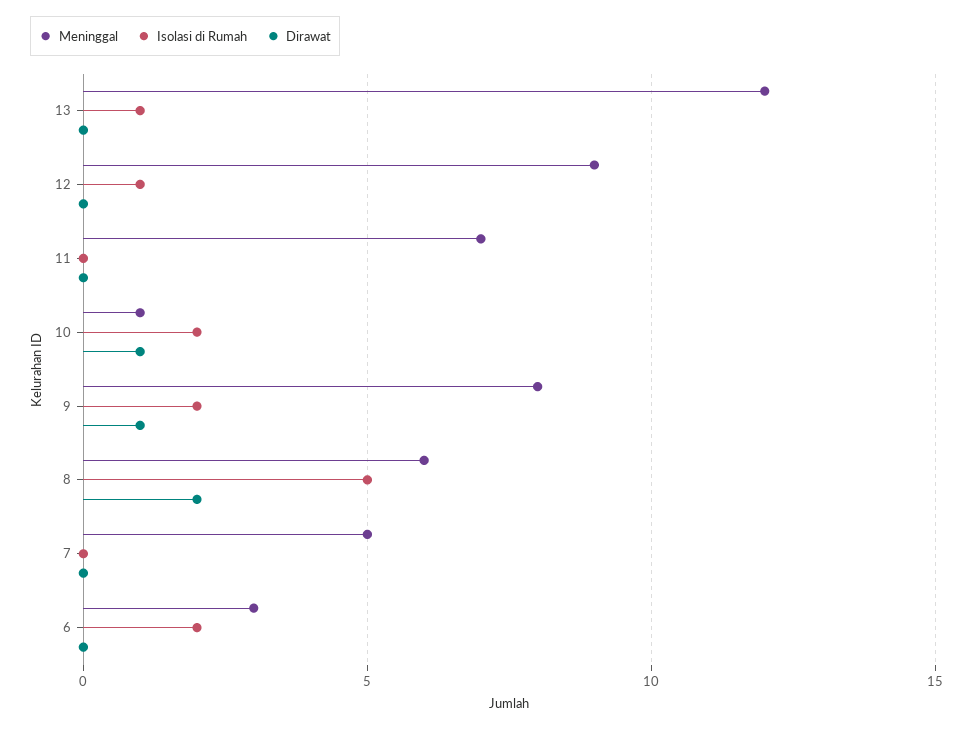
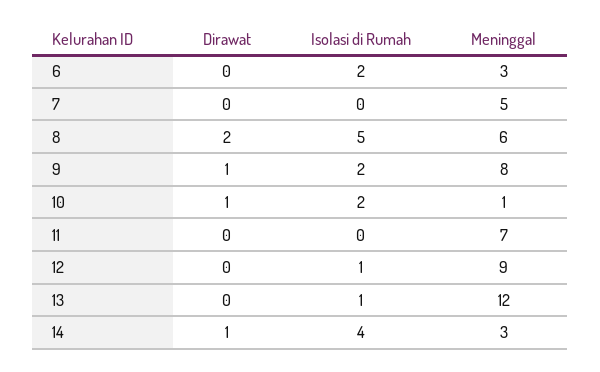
  {
    "Meninggal": {
      "13": 12,
      "12": 9,
      "11": 7,
      "10": 1,
      "9": 8,
      "8": 6,
      "7": 5,
-     "6": 3
+     "6": 3,
+     "14": 3
    },
    "Isolasi di Rumah": {
      "13": 1,
      "12": 1,
      "11": 0,
      "10": 2,
      "9": 2,
      "8": 5,
      "7": 0,
-     "6": 2
+     "6": 2,
+     "14": 4
    },
    "Dirawat": {
      "13": 0,
      "12": 0,
      "11": 0,
      "10": 1,
      "9": 1,
      "8": 2,
      "7": 0,
-     "6": 0
+     "6": 0,
+     "14": 1
    }
  }

